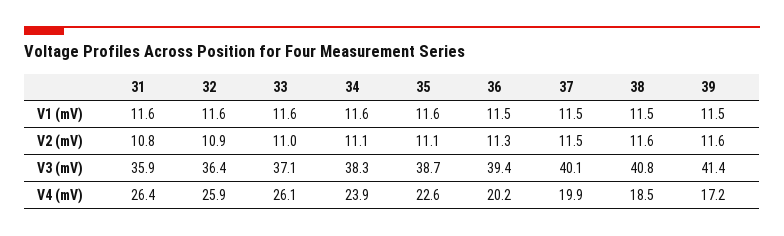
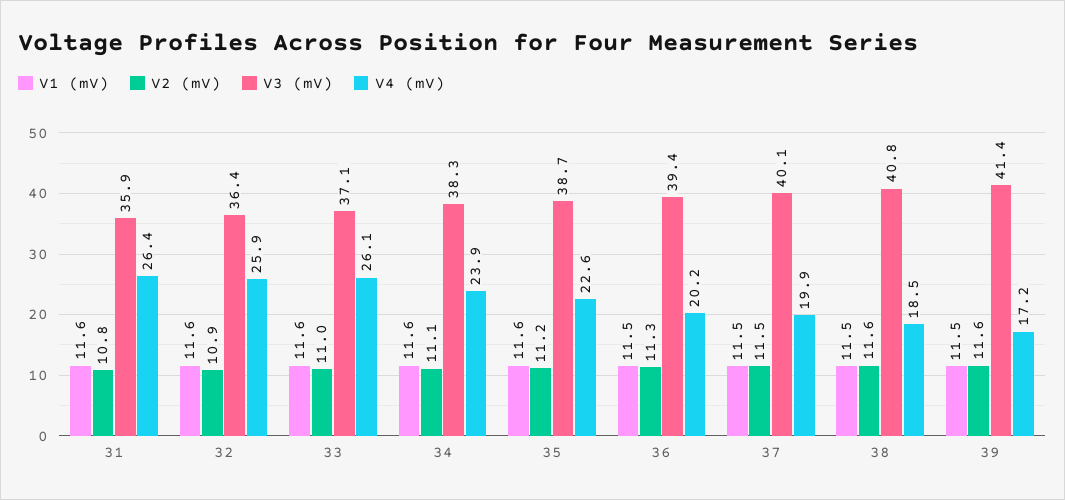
  {
    "V1 (mV)": {
      "31": 11.6,
      "32": 11.6,
      "33": 11.6,
      "34": 11.6,
      "35": 11.6,
      "36": 11.5,
      "37": 11.5,
      "38": 11.5,
      "39": 11.5
    },
    "V2 (mV)": {
      "31": 10.8,
      "32": 10.9,
      "33": 11,
      "34": 11.1,
-     "35": 11.1,
+     "35": 11.2,
      "36": 11.3,
      "37": 11.5,
      "38": 11.6,
      "39": 11.6
    },
    "V3 (mV)": {
      "31": 35.9,
      "32": 36.4,
      "33": 37.1,
      "34": 38.3,
      "35": 38.7,
      "36": 39.4,
      "37": 40.1,
      "38": 40.8,
      "39": 41.4
    },
    "V4 (mV)": {
      "31": 26.4,
      "32": 25.9,
      "33": 26.1,
      "34": 23.9,
      "35": 22.6,
      "36": 20.2,
      "37": 19.9,
      "38": 18.5,
      "39": 17.2
    }
  }

